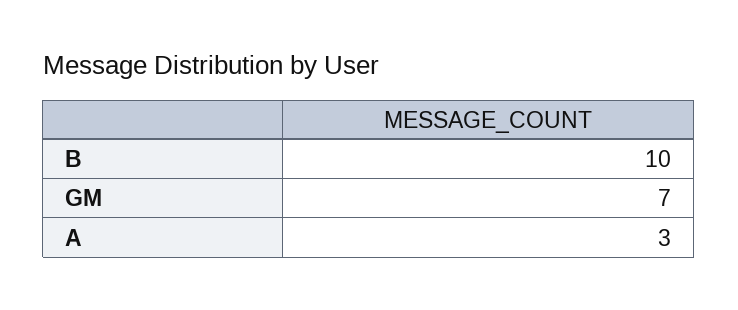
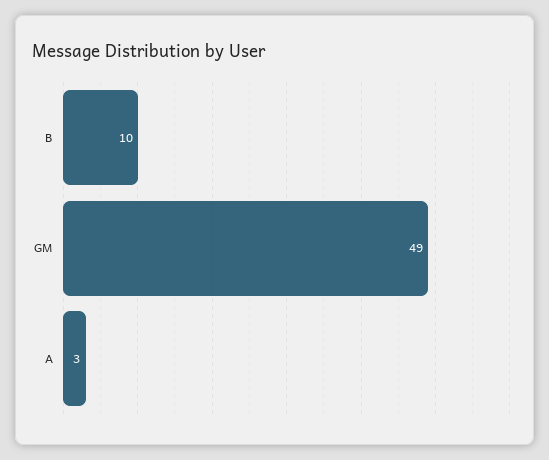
  {
    "B": 10,
-   "GM": 7,
+   "GM": 49,
    "A": 3
  }

